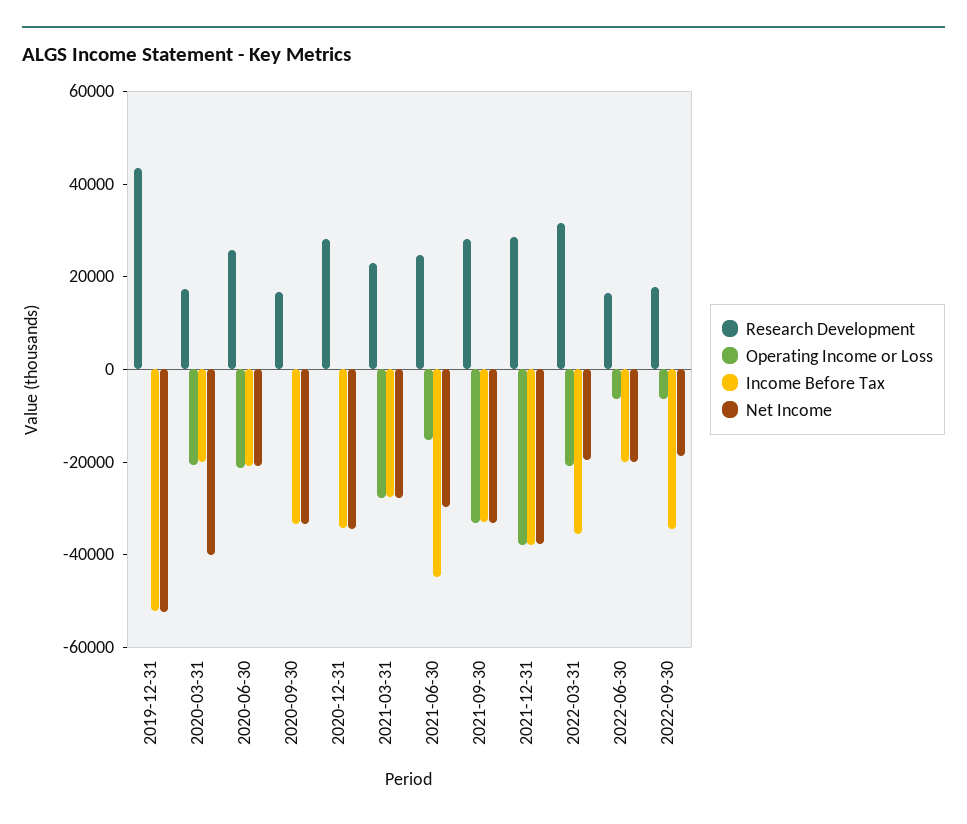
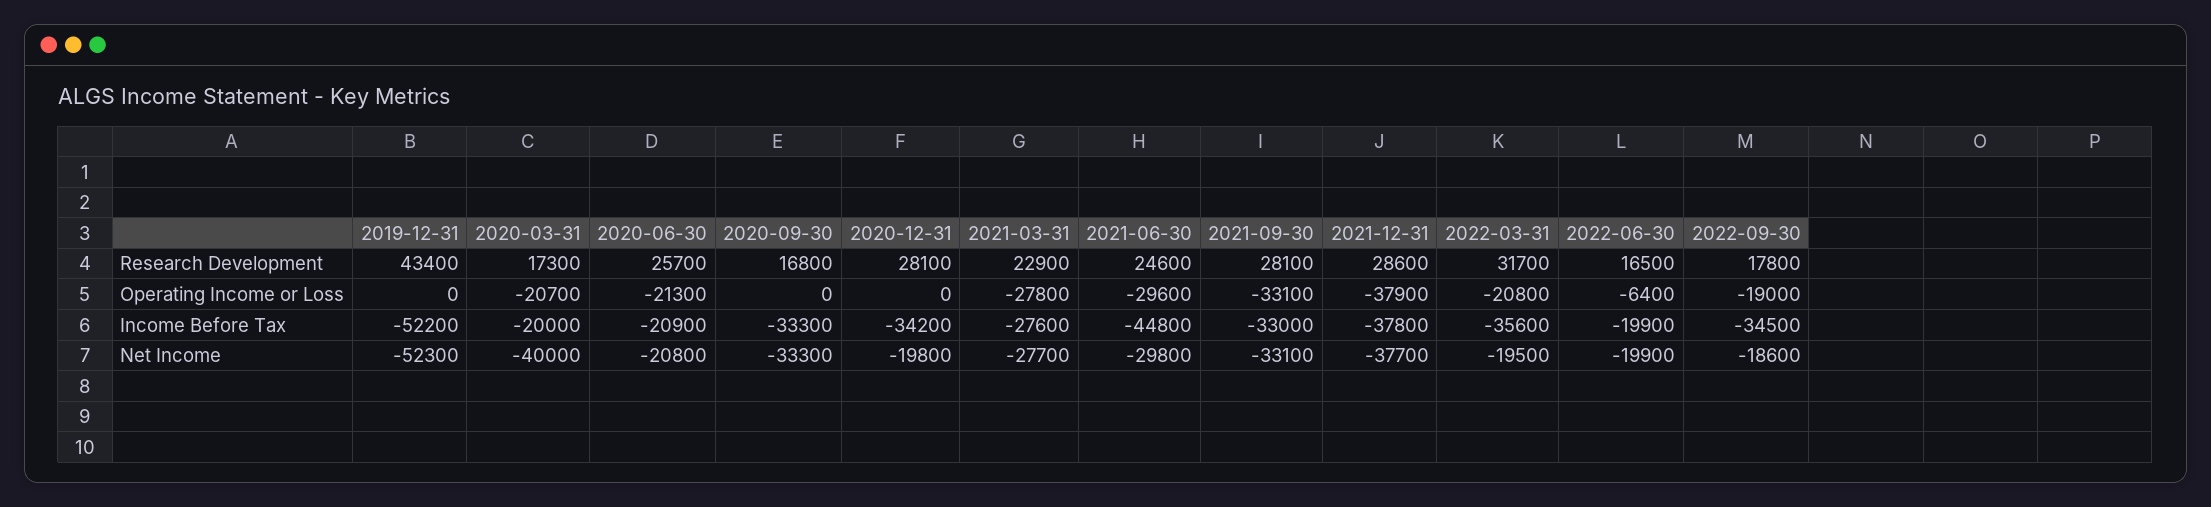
  {
    "Research Development": {
      "2019-12-31": 43400,
      "2020-03-31": 17300,
      "2020-06-30": 25700,
      "2020-09-30": 16800,
      "2020-12-31": 28100,
      "2021-03-31": 22900,
      "2021-06-30": 24600,
      "2021-09-30": 28100,
      "2021-12-31": 28600,
      "2022-03-31": 31700,
      "2022-06-30": 16500,
      "2022-09-30": 17800
    },
    "Operating Income or Loss": {
      "2019-12-31": 0,
      "2020-03-31": -20700,
      "2020-06-30": -21300,
      "2020-09-30": 0,
      "2020-12-31": 0,
      "2021-03-31": -27800,
-     "2021-06-30": -15000,
+     "2021-06-30": -29600,
      "2021-09-30": -33100,
      "2021-12-31": -37900,
      "2022-03-31": -20800,
      "2022-06-30": -6400,
-     "2022-09-30": -5000
+     "2022-09-30": -19000
    },
    "Income Before Tax": {
      "2019-12-31": -52200,
      "2020-03-31": -20000,
      "2020-06-30": -20900,
      "2020-09-30": -33300,
      "2020-12-31": -34200,
      "2021-03-31": -27600,
      "2021-06-30": -44800,
      "2021-09-30": -33000,
      "2021-12-31": -37800,
      "2022-03-31": -35600,
      "2022-06-30": -19900,
      "2022-09-30": -34500
    },
    "Net Income": {
      "2019-12-31": -52300,
      "2020-03-31": -40000,
      "2020-06-30": -20800,
      "2020-09-30": -33300,
-     "2020-12-31": -35000,
+     "2020-12-31": -19800,
      "2021-03-31": -27700,
      "2021-06-30": -29800,
      "2021-09-30": -33100,
      "2021-12-31": -37700,
      "2022-03-31": -19500,
      "2022-06-30": -19900,
      "2022-09-30": -18600
    }
  }

